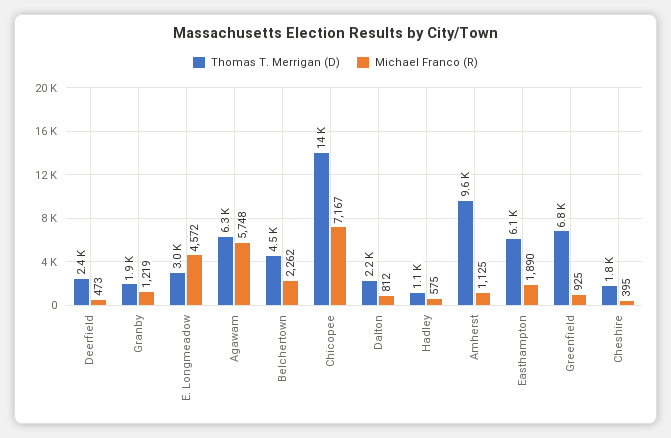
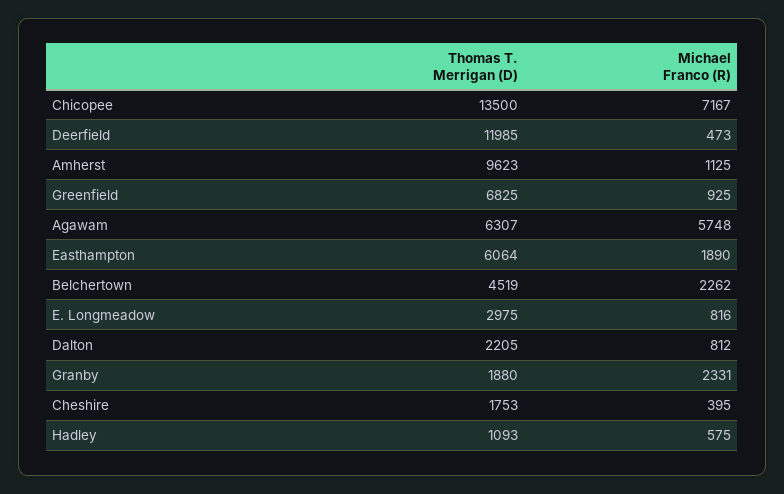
  {
    "Thomas T. Merrigan (D)": {
-     "Deerfield": 2400,
+     "Deerfield": 11985,
      "Granby": 1880,
      "E. Longmeadow": 2975,
      "Agawam": 6307,
      "Belchertown": 4519,
      "Chicopee": 13500,
      "Dalton": 2205,
      "Hadley": 1093,
      "Amherst": 9623,
      "Easthampton": 6064,
      "Greenfield": 6825,
      "Cheshire": 1753
    },
    "Michael Franco (R)": {
      "Deerfield": 473,
-     "Granby": 1219,
+     "Granby": 2331,
-     "E. Longmeadow": 4572,
+     "E. Longmeadow": 816,
      "Agawam": 5748,
      "Belchertown": 2262,
      "Chicopee": 7167,
      "Dalton": 812,
      "Hadley": 575,
      "Amherst": 1125,
      "Easthampton": 1890,
      "Greenfield": 925,
      "Cheshire": 395
    }
  }

